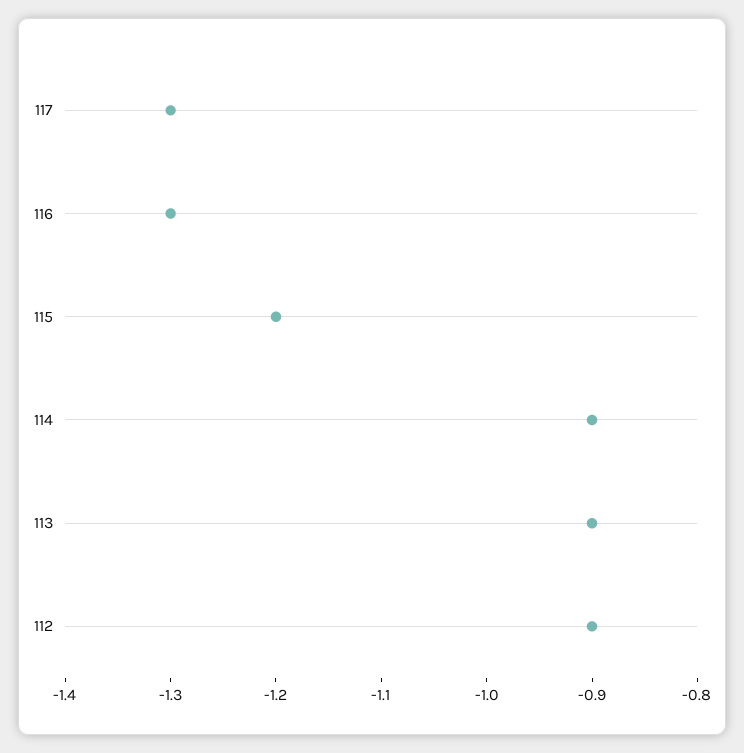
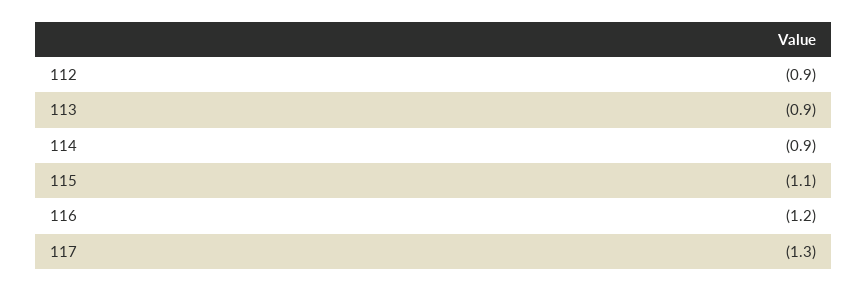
  {
    "117": -1.3,
-   "116": -1.3,
+   "116": -1.2,
-   "115": -1.2,
+   "115": -1.1,
    "114": -0.9,
    "113": -0.9,
    "112": -0.9
  }

